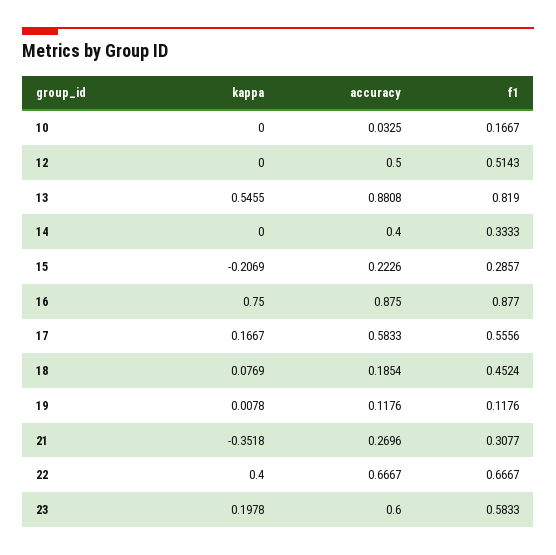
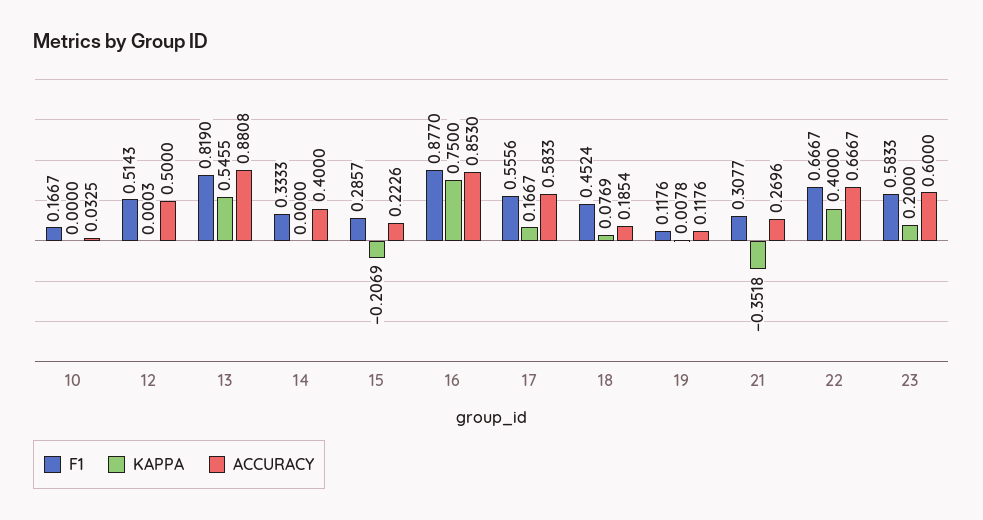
  {
    "kappa": {
      "10": 0,
-     "12": 0,
+     "12": 0.0003,
      "13": 0.5455,
      "14": 0,
      "15": -0.2069,
      "16": 0.75,
      "17": 0.1667,
      "18": 0.0769,
      "19": 0.0078,
      "21": -0.3518,
      "22": 0.4,
-     "23": 0.1978
+     "23": 0.2
    },
    "accuracy": {
      "10": 0.0325,
      "12": 0.5,
      "13": 0.8808,
      "14": 0.4,
      "15": 0.2226,
-     "16": 0.875,
+     "16": 0.853,
      "17": 0.5833,
      "18": 0.1854,
      "19": 0.1176,
      "21": 0.2696,
      "22": 0.6667,
      "23": 0.6
    },
    "f1": {
      "10": 0.1667,
      "12": 0.5143,
      "13": 0.819,
      "14": 0.3333,
      "15": 0.2857,
      "16": 0.877,
      "17": 0.5556,
      "18": 0.4524,
      "19": 0.1176,
      "21": 0.3077,
      "22": 0.6667,
      "23": 0.5833
    }
  }

